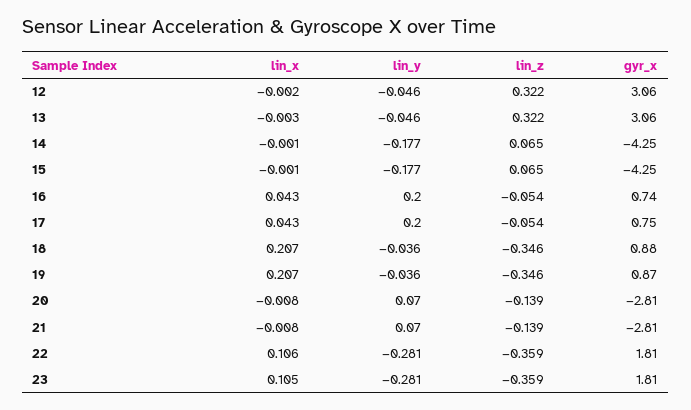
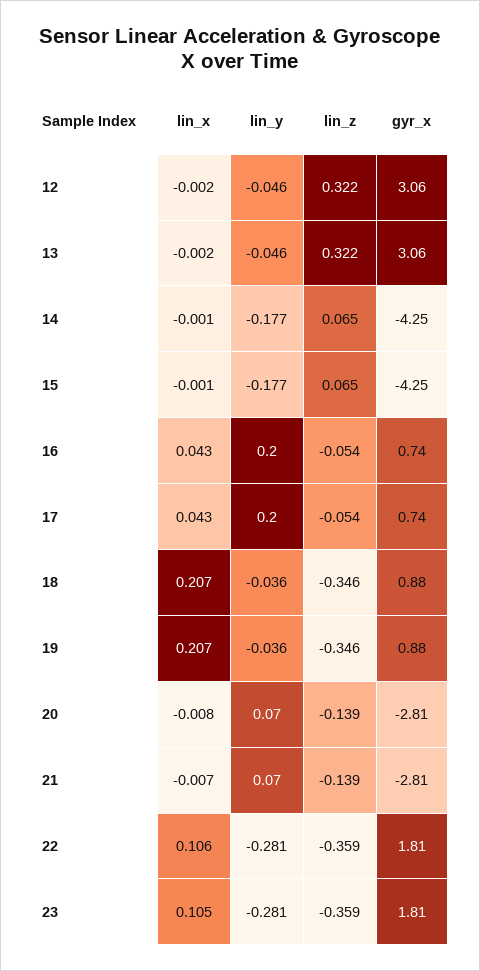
  {
    "lin_x": {
      "12": -0.002,
-     "13": -0.003,
+     "13": -0.002,
      "14": -0.001,
      "15": -0.001,
      "16": 0.043,
      "17": 0.043,
      "18": 0.207,
      "19": 0.207,
      "20": -0.008,
-     "21": -0.008,
+     "21": -0.007,
      "22": 0.106,
      "23": 0.105
    },
    "lin_y": {
      "12": -0.046,
      "13": -0.046,
      "14": -0.177,
      "15": -0.177,
      "16": 0.2,
      "17": 0.2,
      "18": -0.036,
      "19": -0.036,
      "20": 0.07,
      "21": 0.07,
      "22": -0.281,
      "23": -0.281
    },
    "lin_z": {
      "12": 0.322,
      "13": 0.322,
      "14": 0.065,
      "15": 0.065,
      "16": -0.054,
      "17": -0.054,
      "18": -0.346,
      "19": -0.346,
      "20": -0.139,
      "21": -0.139,
      "22": -0.359,
      "23": -0.359
    },
    "gyr_x": {
      "12": 3.06,
      "13": 3.06,
      "14": -4.25,
      "15": -4.25,
      "16": 0.74,
-     "17": 0.75,
+     "17": 0.74,
      "18": 0.88,
-     "19": 0.87,
+     "19": 0.88,
      "20": -2.81,
      "21": -2.81,
      "22": 1.81,
      "23": 1.81
    }
  }

